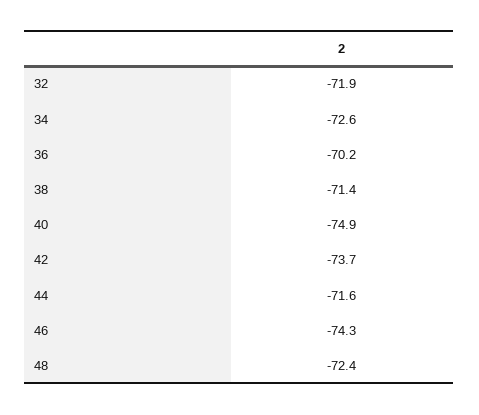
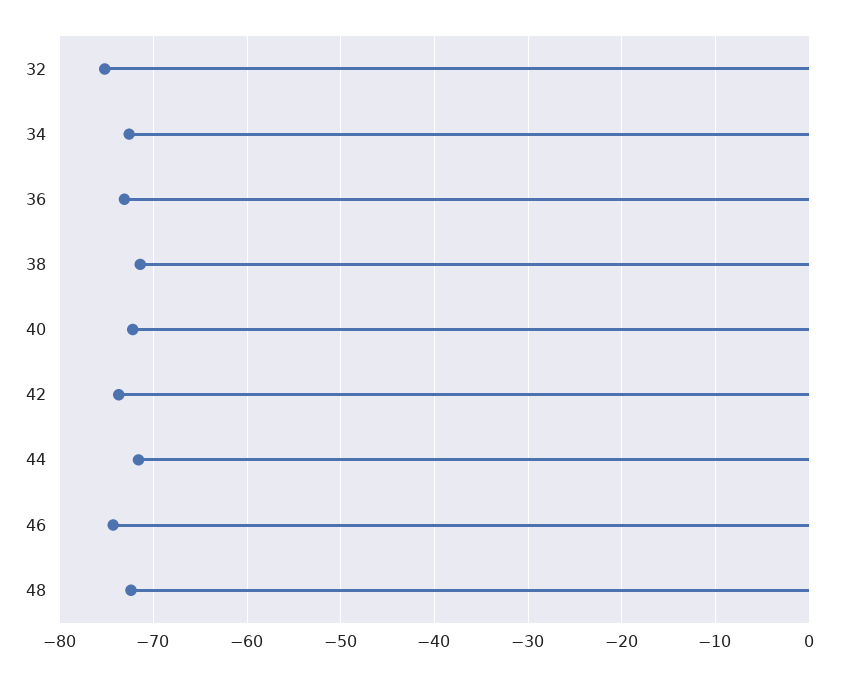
  {
-   "32": -71.9,
+   "32": -75,
    "34": -72.6,
-   "36": -70.2,
+   "36": -73,
    "38": -71.4,
-   "40": -74.9,
+   "40": -72,
    "42": -73.7,
    "44": -71.6,
    "46": -74.3,
    "48": -72.4
  }

